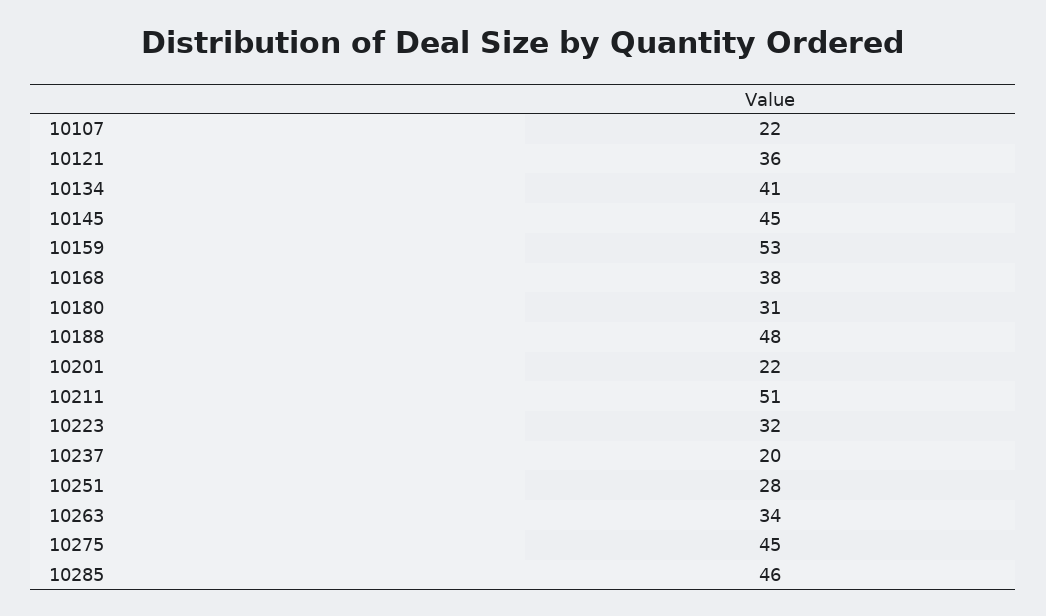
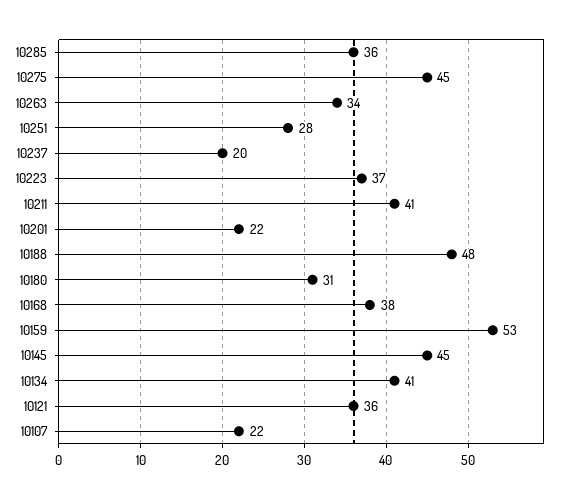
  {
    "10107": 22,
    "10121": 36,
    "10134": 41,
    "10145": 45,
    "10159": 53,
    "10168": 38,
    "10180": 31,
    "10188": 48,
    "10201": 22,
-   "10211": 51,
+   "10211": 41,
-   "10223": 32,
+   "10223": 37,
    "10237": 20,
    "10251": 28,
    "10263": 34,
    "10275": 45,
-   "10285": 46
+   "10285": 36
  }

